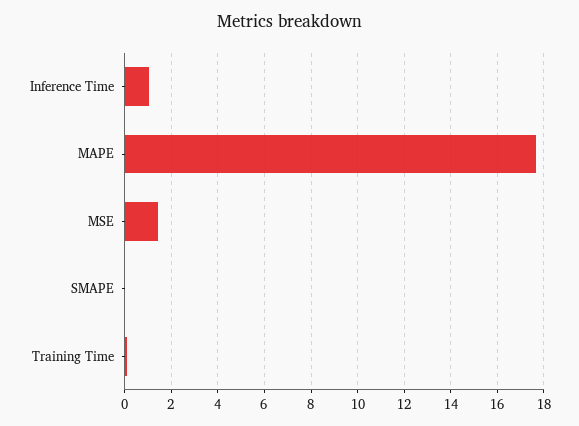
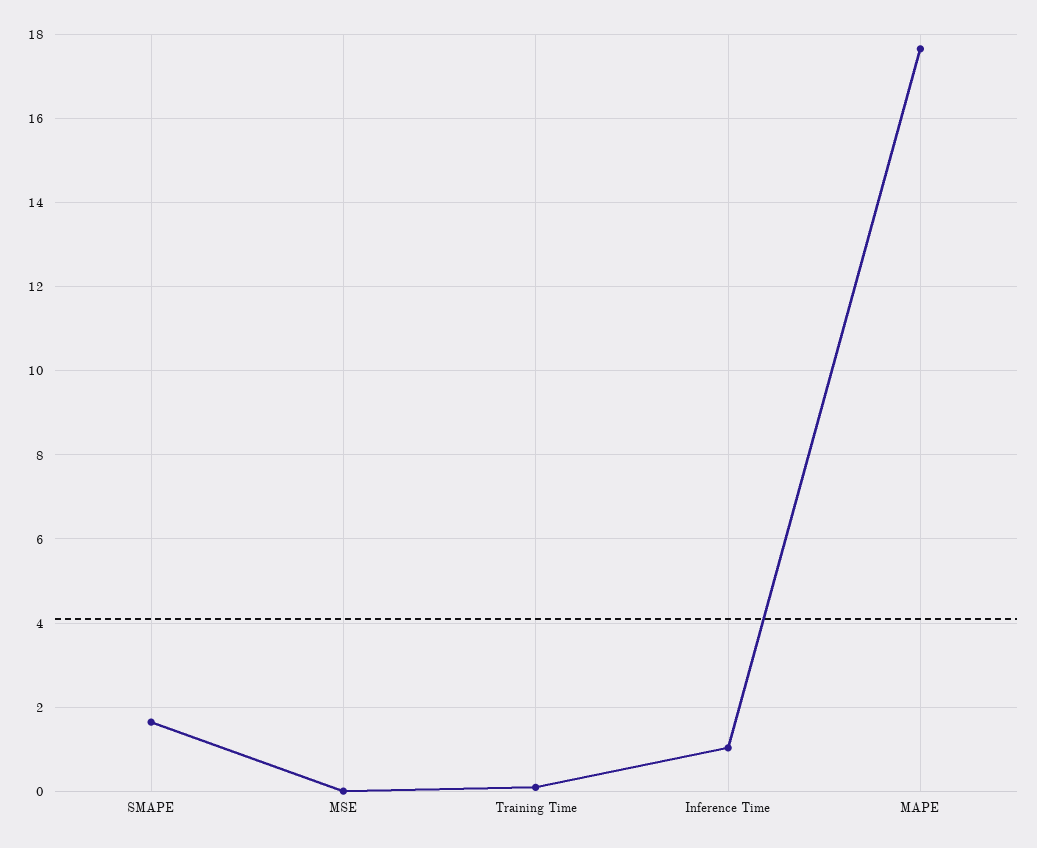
  {
    "Inference Time": 1,
    "MAPE": 17.6,
-   "MSE": 1.5,
+   "MSE": 0,
-   "SMAPE": 0,
+   "SMAPE": 1.6,
    "Training Time": 0
  }

